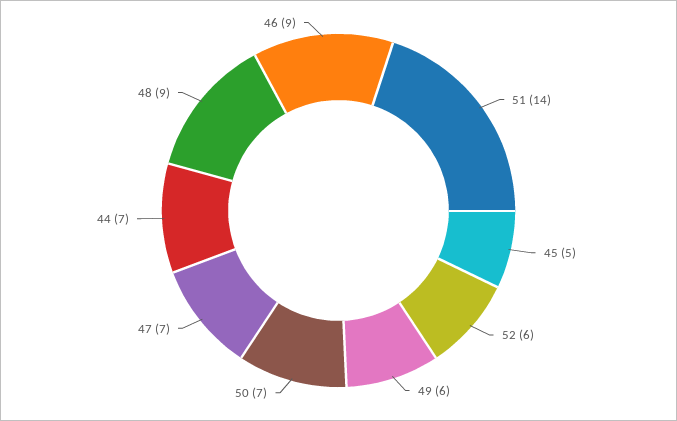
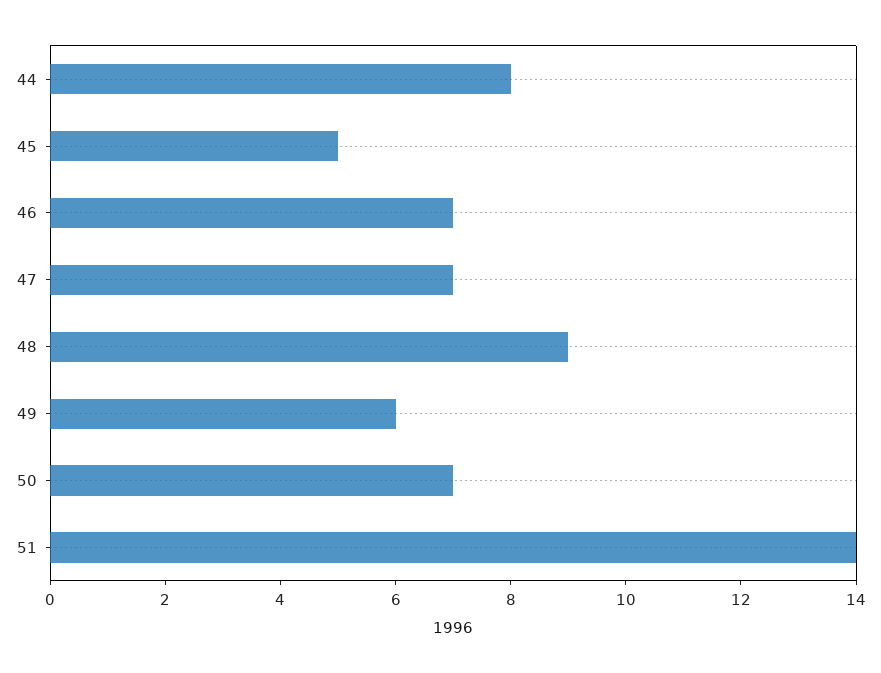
  {
    "51": 14,
    "45": 5,
-   "52": 6,
    "49": 6,
    "50": 7,
    "47": 7,
-   "44": 7,
+   "44": 8,
    "48": 9,
-   "46": 9
+   "46": 7
  }

